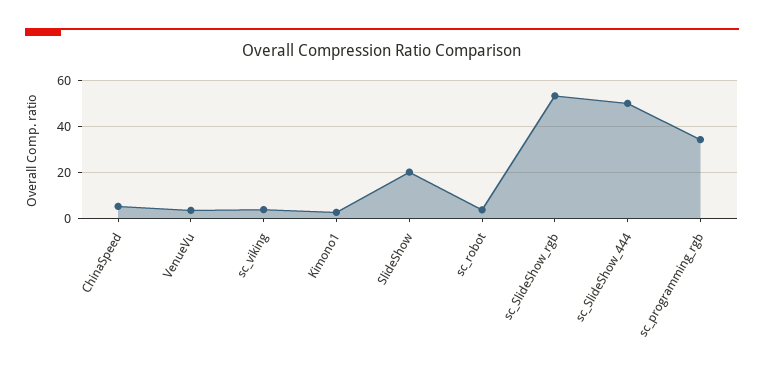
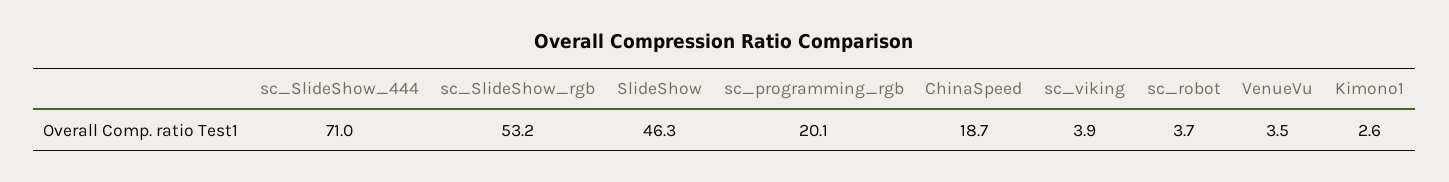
  {
-   "ChinaSpeed": 5,
+   "ChinaSpeed": 18.7,
    "VenueVu": 3.5,
    "sc_viking": 3.9,
    "Kimono1": 2.6,
-   "SlideShow": 20,
+   "SlideShow": 46.3,
    "sc_robot": 3.7,
    "sc_SlideShow_rgb": 53.2,
-   "sc_SlideShow_444": 50,
+   "sc_SlideShow_444": 71,
-   "sc_programming_rgb": 35
+   "sc_programming_rgb": 20.1
  }

